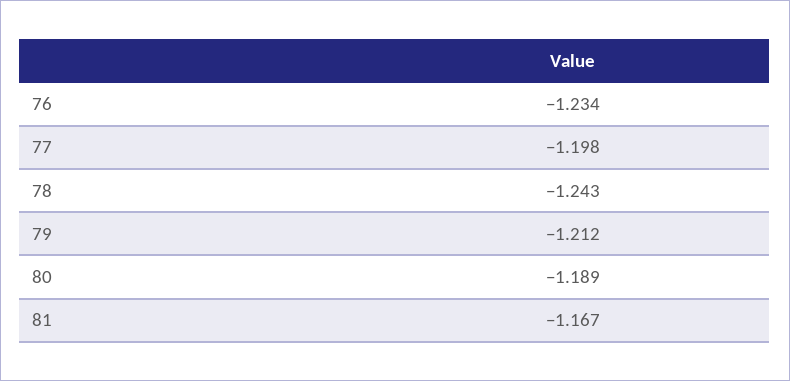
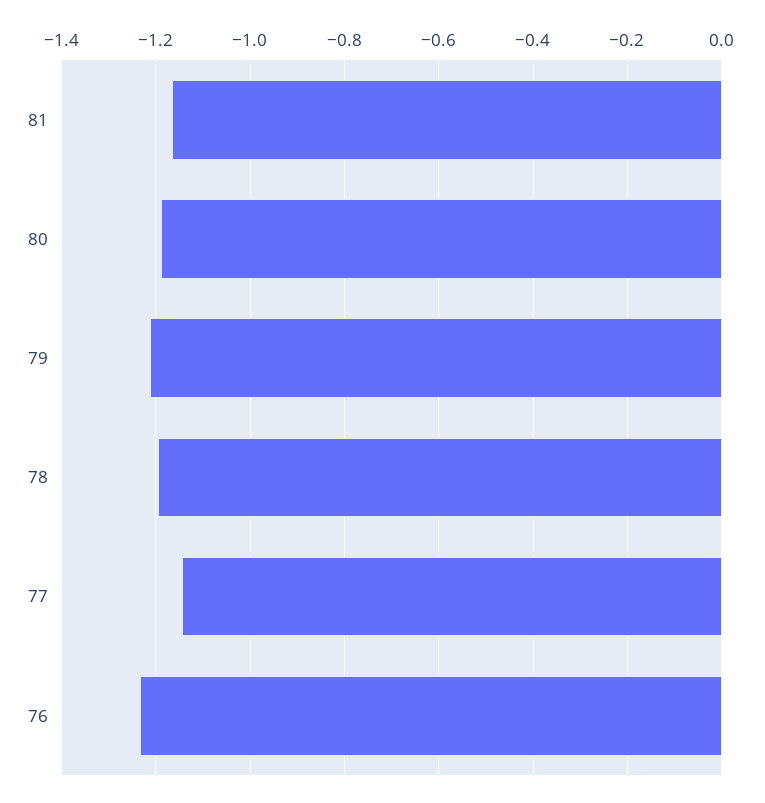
  {
    "76": -1.234,
-   "77": -1.198,
+   "77": -1.14,
-   "78": -1.243,
+   "78": -1.2,
    "79": -1.212,
    "80": -1.189,
    "81": -1.167
  }

